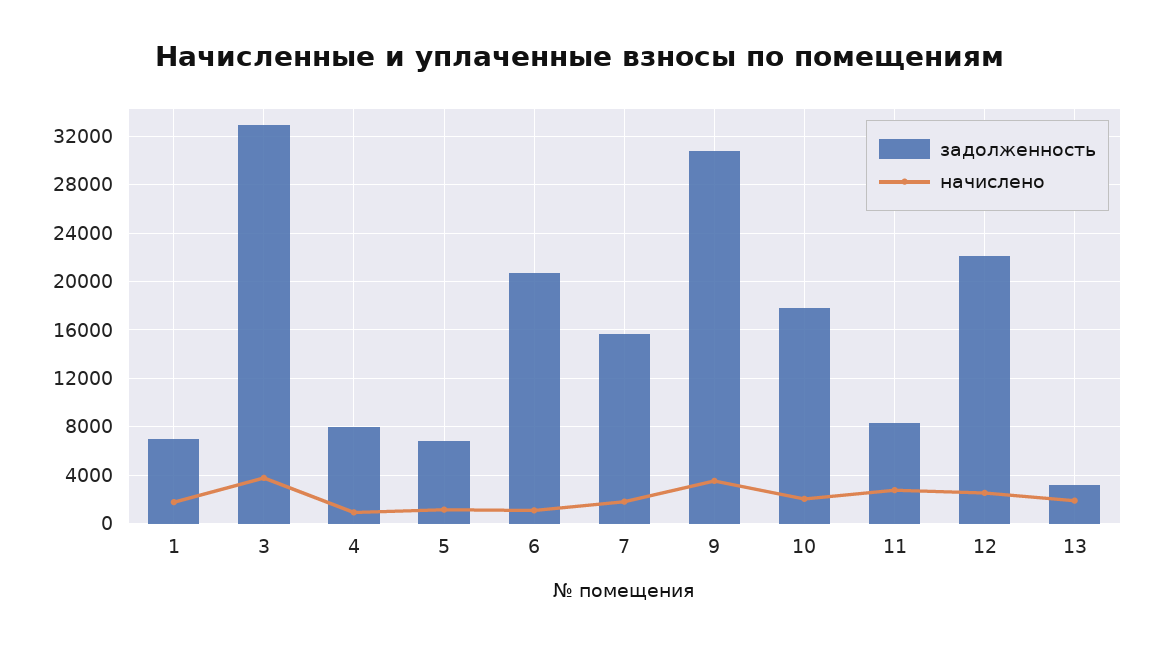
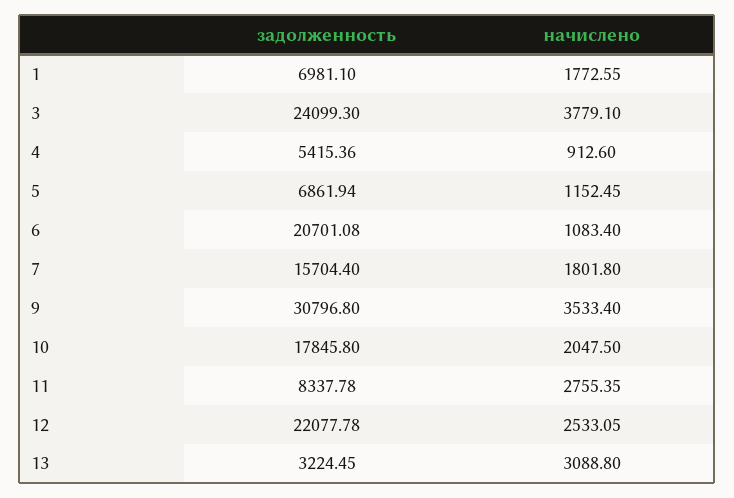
  {
    "задолженность": {
      "1": 6981.1,
-     "3": 33000,
+     "3": 24099.3,
-     "4": 8000,
+     "4": 5415.36,
      "5": 6861.94,
      "6": 20701.08,
      "7": 15704.4,
      "9": 30796.8,
      "10": 17845.8,
      "11": 8337.78,
      "12": 22077.78,
      "13": 3224.45
    },
    "начислено": {
      "1": 1772.55,
      "3": 3779.1,
      "4": 912.6,
      "5": 1152.45,
      "6": 1083.4,
      "7": 1801.8,
      "9": 3533.4,
      "10": 2047.5,
      "11": 2755.35,
      "12": 2533.05,
-     "13": 2000
+     "13": 3088.8
    }
  }

